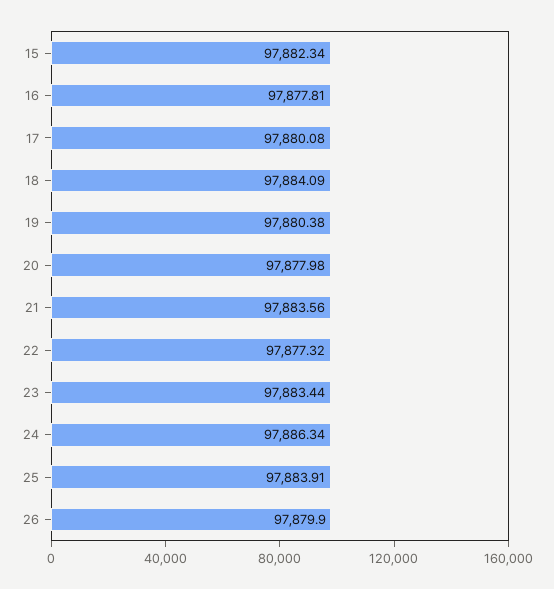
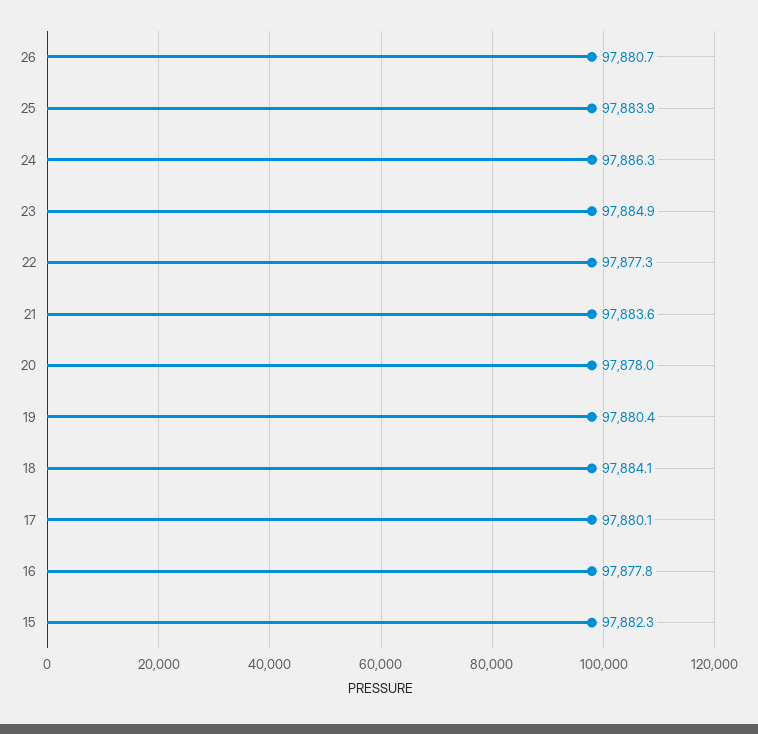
  {
    "15": 97882.34,
    "16": 97877.81,
    "17": 97880.08,
    "18": 97884.09,
    "19": 97880.38,
    "20": 97877.98,
    "21": 97883.56,
    "22": 97877.32,
-   "23": 97883.44,
+   "23": 97884.9,
    "24": 97886.34,
    "25": 97883.91,
-   "26": 97879.9
+   "26": 97880.7
  }

